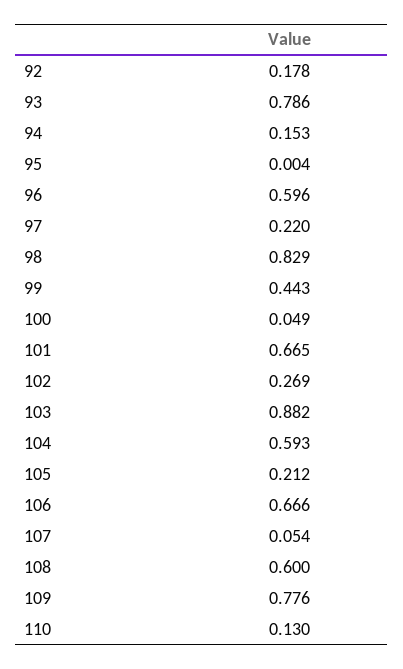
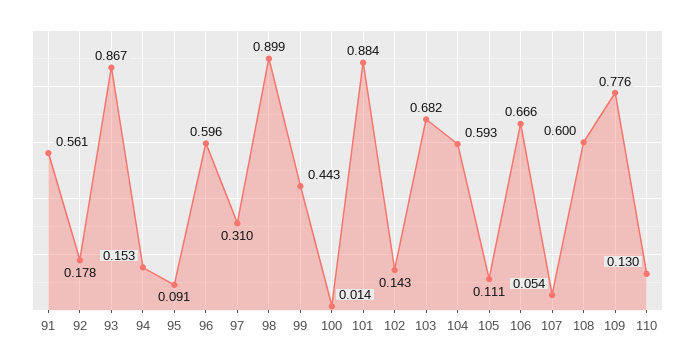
  {
    "92": 0.178,
-   "93": 0.786,
+   "93": 0.867,
    "94": 0.153,
-   "95": 0.004,
+   "95": 0.091,
    "96": 0.596,
-   "97": 0.22,
+   "97": 0.31,
-   "98": 0.829,
+   "98": 0.899,
    "99": 0.443,
-   "100": 0.049,
+   "100": 0.014,
-   "101": 0.665,
+   "101": 0.884,
-   "102": 0.269,
+   "102": 0.143,
-   "103": 0.882,
+   "103": 0.682,
    "104": 0.593,
-   "105": 0.212,
+   "105": 0.111,
    "106": 0.666,
    "107": 0.054,
    "108": 0.6,
    "109": 0.776,
-   "110": 0.13
+   "110": 0.13,
+   "91": 0.561
  }

